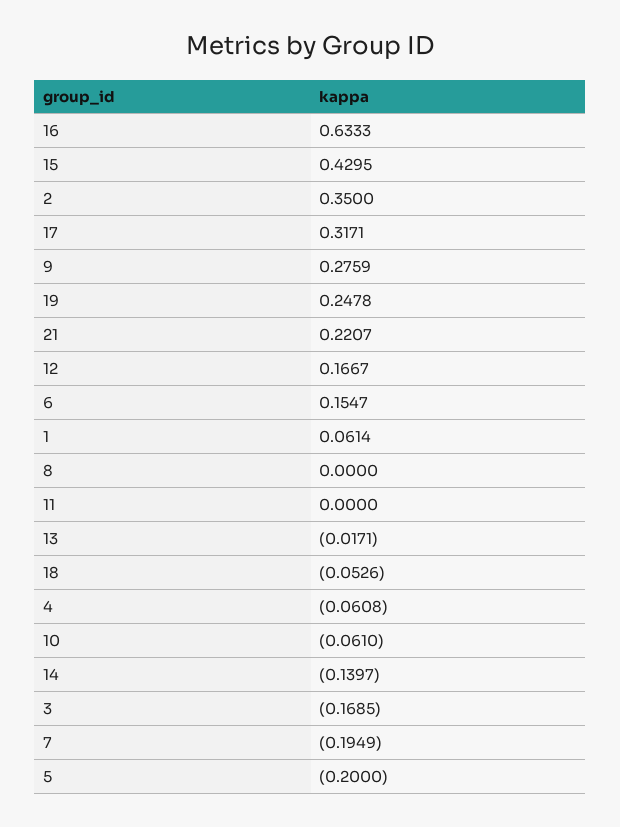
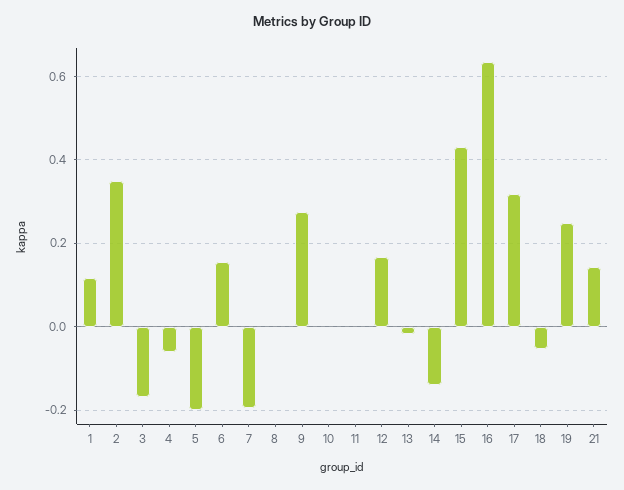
  {
    "16": 0.6333,
    "15": 0.4295,
    "2": 0.35,
    "17": 0.3171,
    "9": 0.2759,
    "19": 0.2478,
-   "21": 0.2207,
+   "21": 0.14,
    "12": 0.1667,
    "6": 0.1547,
-   "1": 0.0614,
+   "1": 0.12,
    "8": 0,
    "11": 0,
    "13": -0.0171,
    "18": -0.0526,
    "4": -0.0608,
-   "10": -0.061,
+   "10": 0,
    "14": -0.1397,
    "3": -0.1685,
    "7": -0.1949,
    "5": -0.2
  }

